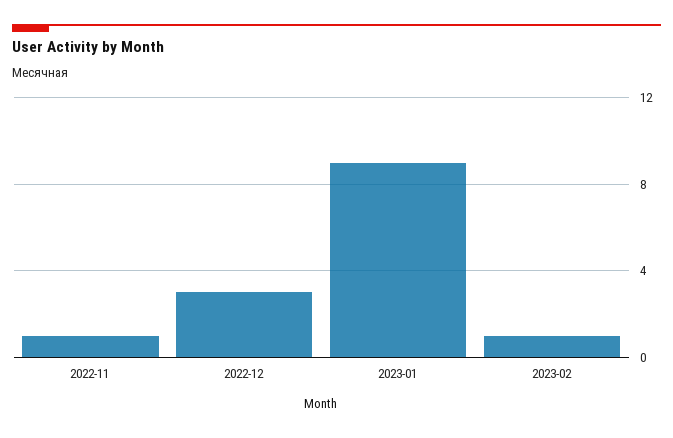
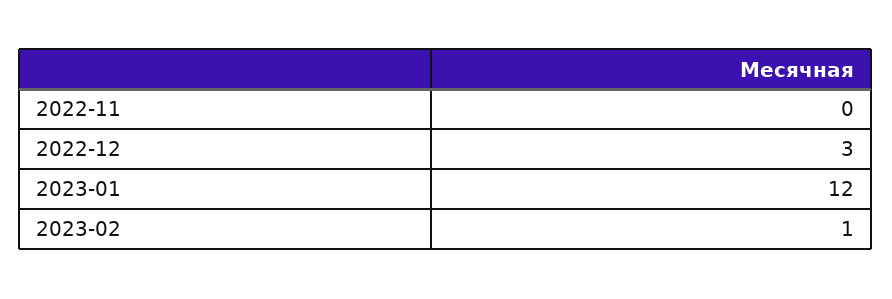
  {
-   "2022-11": 1,
+   "2022-11": 0,
    "2022-12": 3,
-   "2023-01": 9,
+   "2023-01": 12,
    "2023-02": 1
  }

